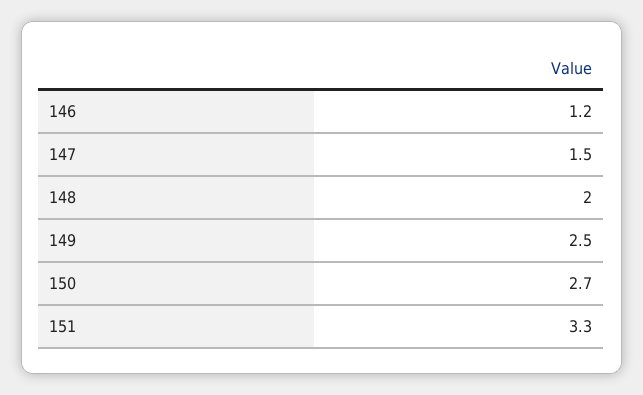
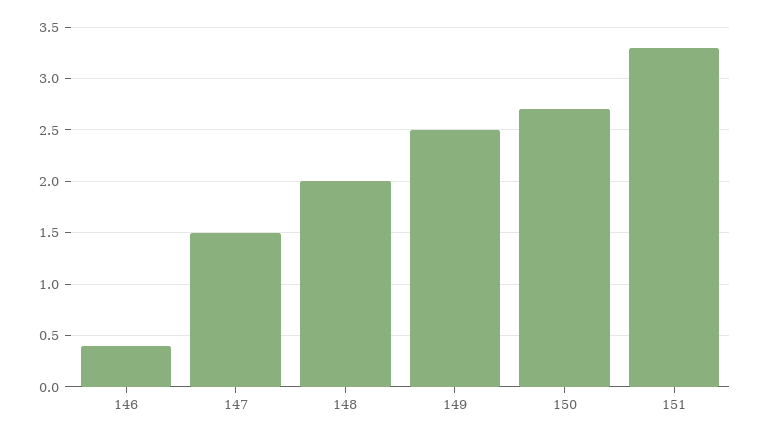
  {
-   "146": 1.2,
+   "146": 0.4,
    "147": 1.5,
    "148": 2,
    "149": 2.5,
    "150": 2.7,
    "151": 3.3
  }

